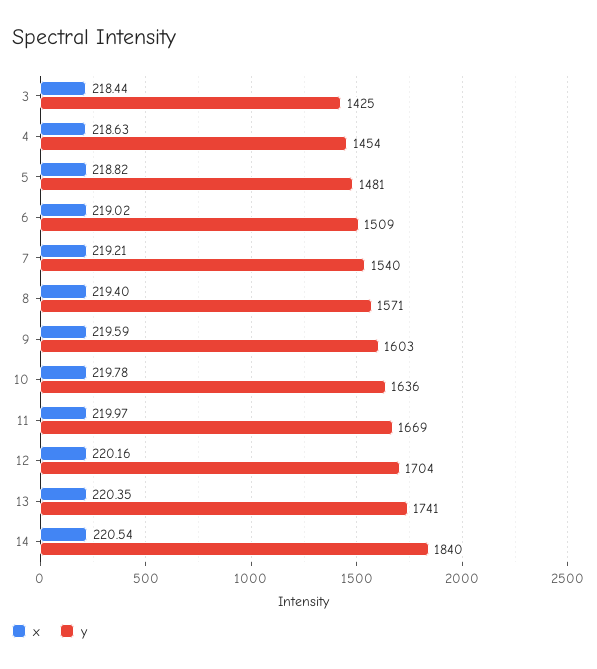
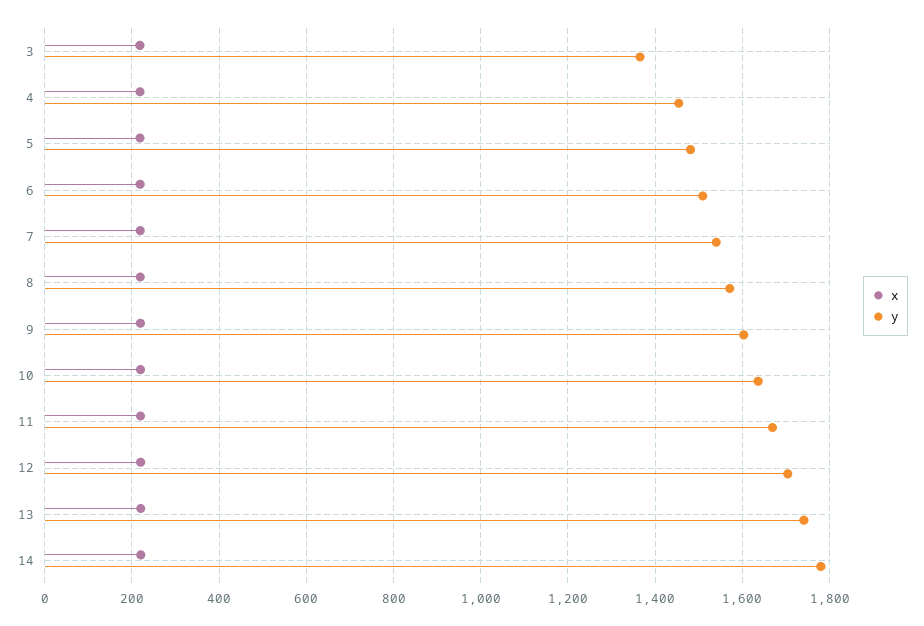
  {
    "x": {
      "3": 218.44,
      "4": 218.63,
      "5": 218.82,
      "6": 219.02,
      "7": 219.21,
      "8": 219.4,
      "9": 219.59,
      "10": 219.78,
      "11": 219.97,
      "12": 220.16,
      "13": 220.35,
      "14": 220.54
    },
    "y": {
-     "3": 1425,
+     "3": 1360,
      "4": 1454,
      "5": 1481,
      "6": 1509,
      "7": 1540,
      "8": 1571,
      "9": 1603,
      "10": 1636,
      "11": 1669,
      "12": 1704,
      "13": 1741,
-     "14": 1840
+     "14": 1780
    }
  }

